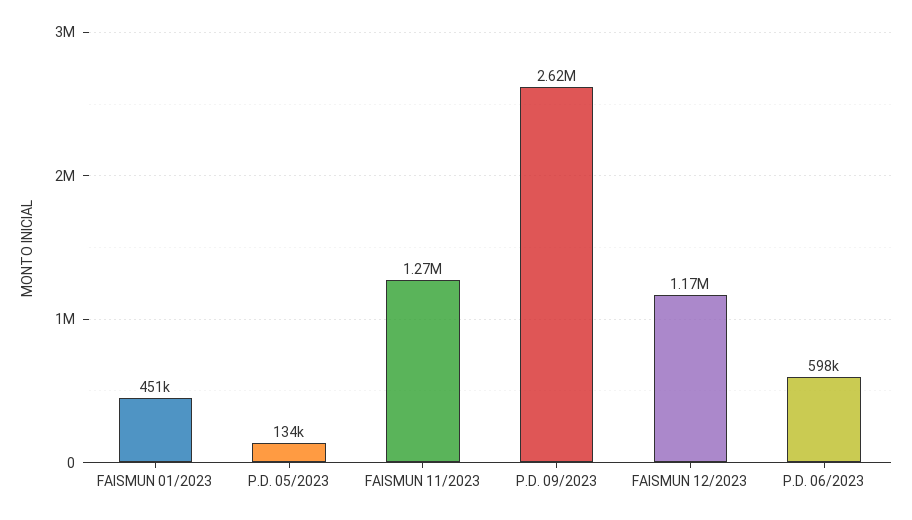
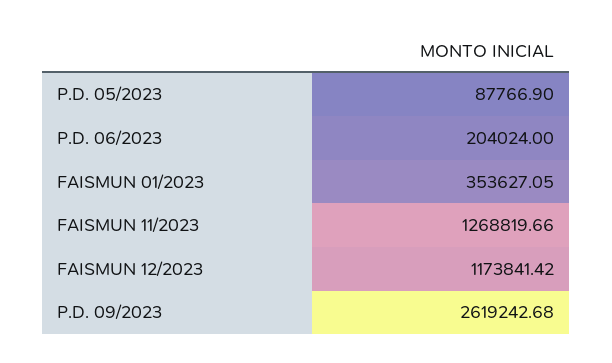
  {
-   "FAISMUN 01/2023": 451000,
+   "FAISMUN 01/2023": 353627.05,
-   "P.D. 05/2023": 134000,
+   "P.D. 05/2023": 87766.9,
    "FAISMUN 11/2023": 1268819.66,
    "P.D. 09/2023": 2619242.68,
    "FAISMUN 12/2023": 1173841.42,
-   "P.D. 06/2023": 598000
+   "P.D. 06/2023": 204024
  }

